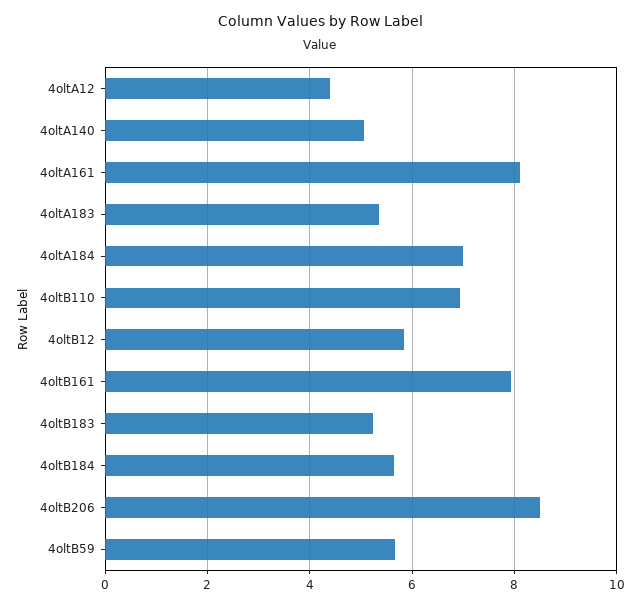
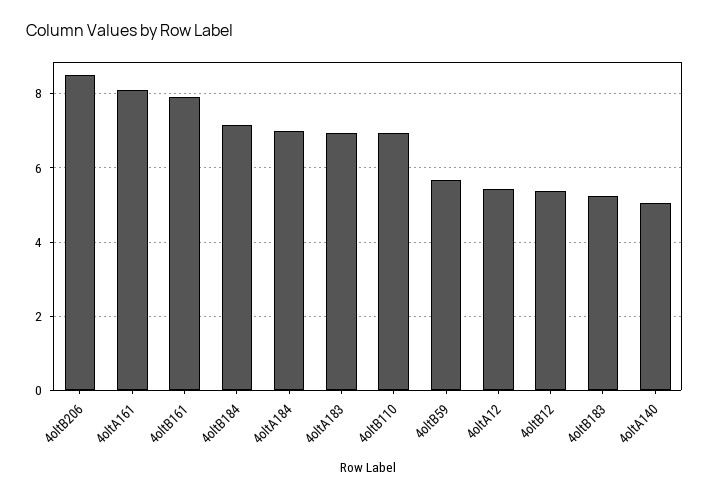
  {
-   "4oltA12": 4.4,
+   "4oltA12": 5.4,
    "4oltA140": 5,
    "4oltA161": 8.2,
-   "4oltA183": 5.4,
+   "4oltA183": 7,
    "4oltA184": 7,
    "4oltB110": 7,
-   "4oltB12": 5.8,
+   "4oltB12": 5.4,
    "4oltB161": 8,
    "4oltB183": 5.2,
-   "4oltB184": 5.6,
+   "4oltB184": 7.2,
    "4oltB206": 8.6,
    "4oltB59": 5.6
  }

